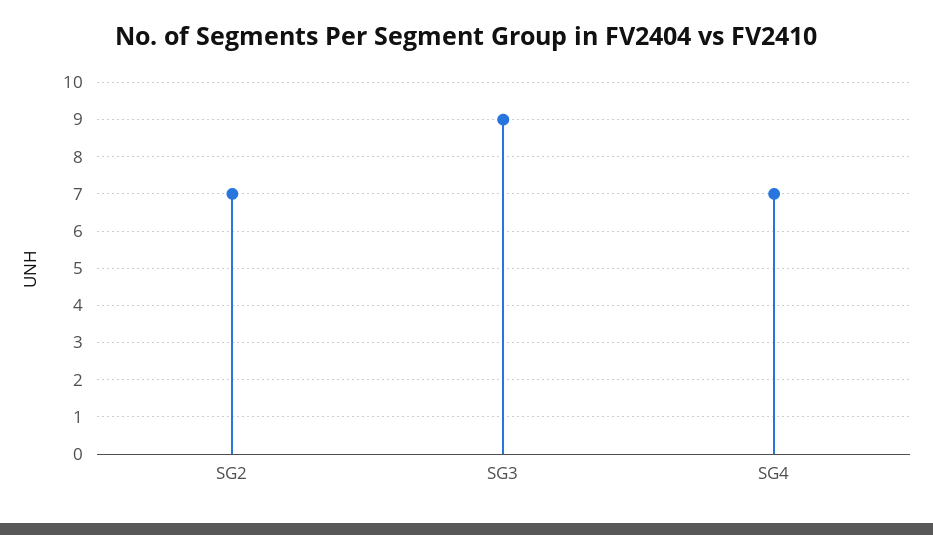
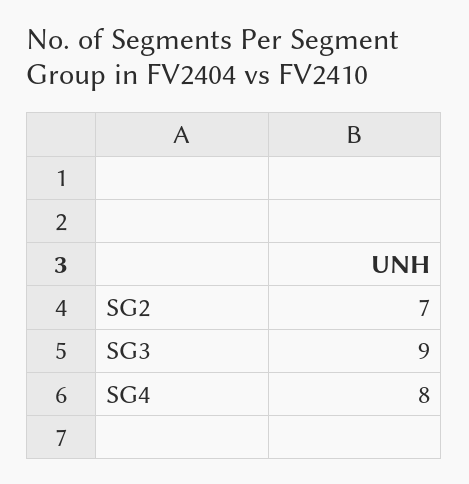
  {
    "SG2": 7,
    "SG3": 9,
-   "SG4": 7
+   "SG4": 8
  }

